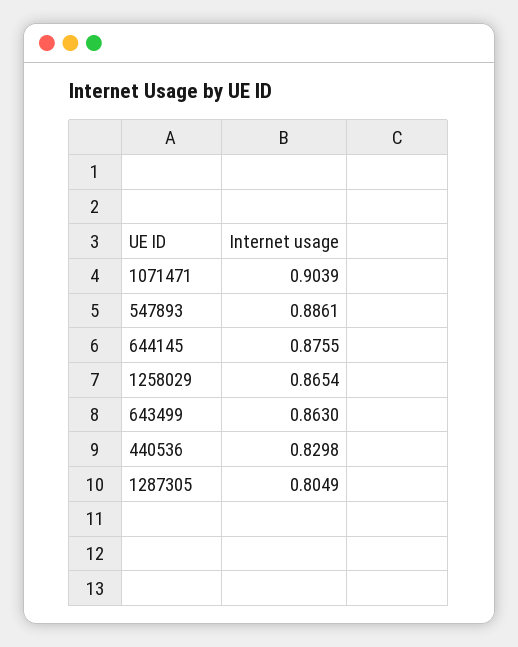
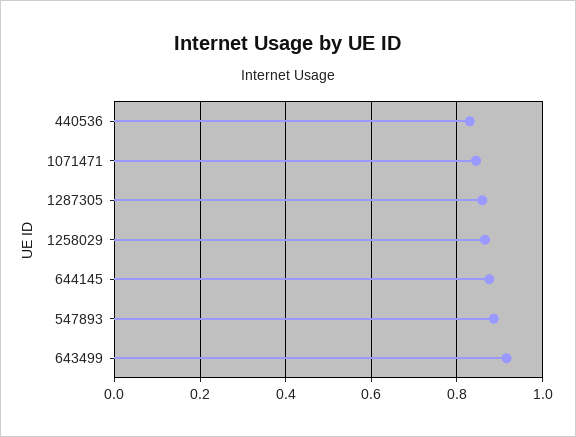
  {
-   "1071471": 0.9039,
+   "1071471": 0.84,
    "547893": 0.8861,
    "644145": 0.8755,
    "1258029": 0.8654,
-   "643499": 0.863,
+   "643499": 0.92,
    "440536": 0.8298,
-   "1287305": 0.8049
+   "1287305": 0.86
  }

